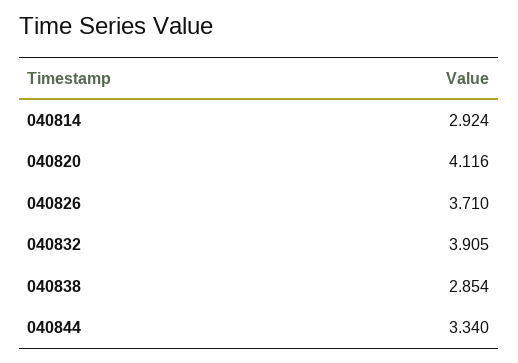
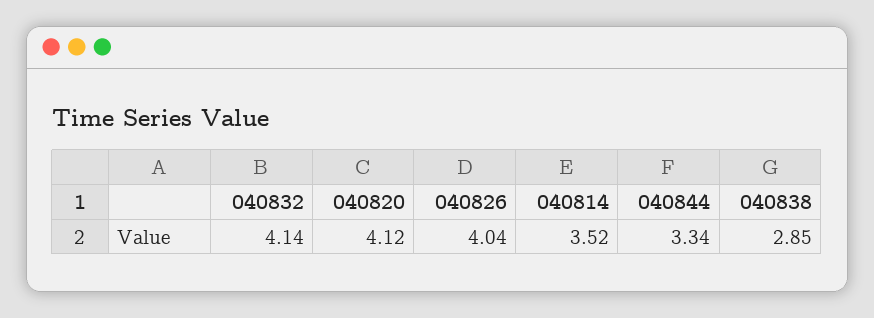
  {
-   "040814": 2.924,
+   "040814": 3.52,
    "040820": 4.116,
-   "040826": 3.71,
+   "040826": 4.04,
-   "040832": 3.905,
+   "040832": 4.14,
    "040838": 2.854,
    "040844": 3.34
  }

